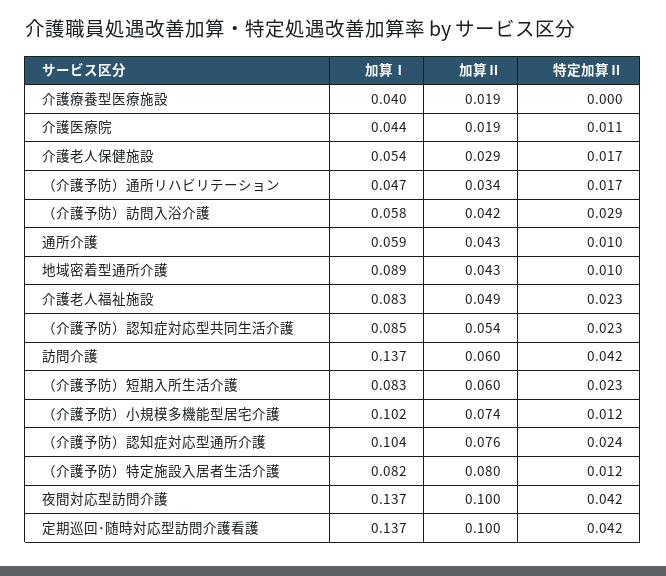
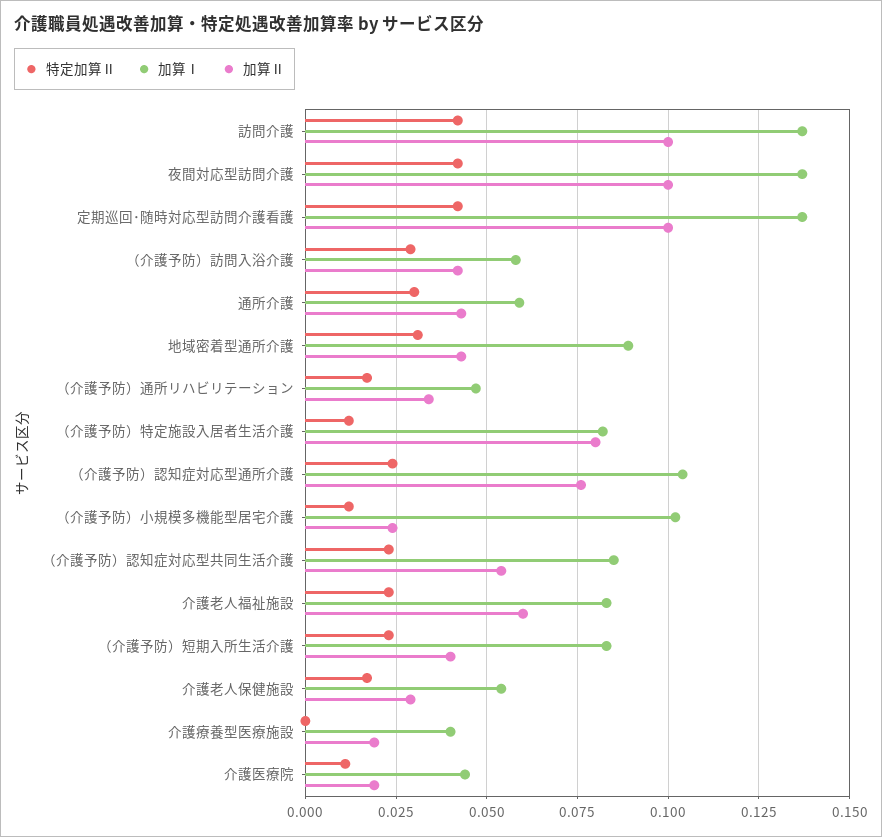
  {
    "加算Ⅰ": {
      "介護療養型医療施設": 0.04,
      "介護医療院": 0.044,
      "介護老人保健施設": 0.054,
      "（介護予防）通所リハビリテーション": 0.047,
      "（介護予防）訪問入浴介護": 0.058,
      "通所介護": 0.059,
      "地域密着型通所介護": 0.089,
      "介護老人福祉施設": 0.083,
      "（介護予防）認知症対応型共同生活介護": 0.085,
      "訪問介護": 0.137,
      "（介護予防）短期入所生活介護": 0.083,
      "（介護予防）小規模多機能型居宅介護": 0.102,
      "（介護予防）認知症対応型通所介護": 0.104,
      "（介護予防）特定施設入居者生活介護": 0.082,
      "夜間対応型訪問介護": 0.137,
      "定期巡回･随時対応型訪問介護看護": 0.137
    },
    "加算Ⅱ": {
      "介護療養型医療施設": 0.019,
      "介護医療院": 0.019,
      "介護老人保健施設": 0.029,
      "（介護予防）通所リハビリテーション": 0.034,
      "（介護予防）訪問入浴介護": 0.042,
      "通所介護": 0.043,
      "地域密着型通所介護": 0.043,
-     "介護老人福祉施設": 0.049,
+     "介護老人福祉施設": 0.06,
      "（介護予防）認知症対応型共同生活介護": 0.054,
-     "訪問介護": 0.06,
+     "訪問介護": 0.1,
-     "（介護予防）短期入所生活介護": 0.06,
+     "（介護予防）短期入所生活介護": 0.04,
-     "（介護予防）小規模多機能型居宅介護": 0.074,
+     "（介護予防）小規模多機能型居宅介護": 0.025,
      "（介護予防）認知症対応型通所介護": 0.076,
      "（介護予防）特定施設入居者生活介護": 0.08,
      "夜間対応型訪問介護": 0.1,
      "定期巡回･随時対応型訪問介護看護": 0.1
    },
    "特定加算Ⅱ": {
      "介護療養型医療施設": 0,
      "介護医療院": 0.011,
      "介護老人保健施設": 0.017,
      "（介護予防）通所リハビリテーション": 0.017,
      "（介護予防）訪問入浴介護": 0.029,
-     "通所介護": 0.01,
+     "通所介護": 0.03,
-     "地域密着型通所介護": 0.01,
+     "地域密着型通所介護": 0.03,
      "介護老人福祉施設": 0.023,
      "（介護予防）認知症対応型共同生活介護": 0.023,
      "訪問介護": 0.042,
      "（介護予防）短期入所生活介護": 0.023,
      "（介護予防）小規模多機能型居宅介護": 0.012,
      "（介護予防）認知症対応型通所介護": 0.024,
      "（介護予防）特定施設入居者生活介護": 0.012,
      "夜間対応型訪問介護": 0.042,
      "定期巡回･随時対応型訪問介護看護": 0.042
    }
  }

